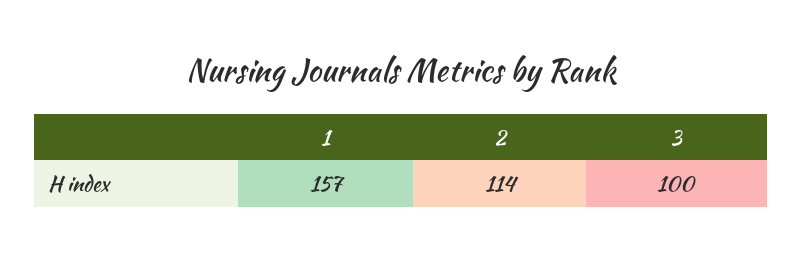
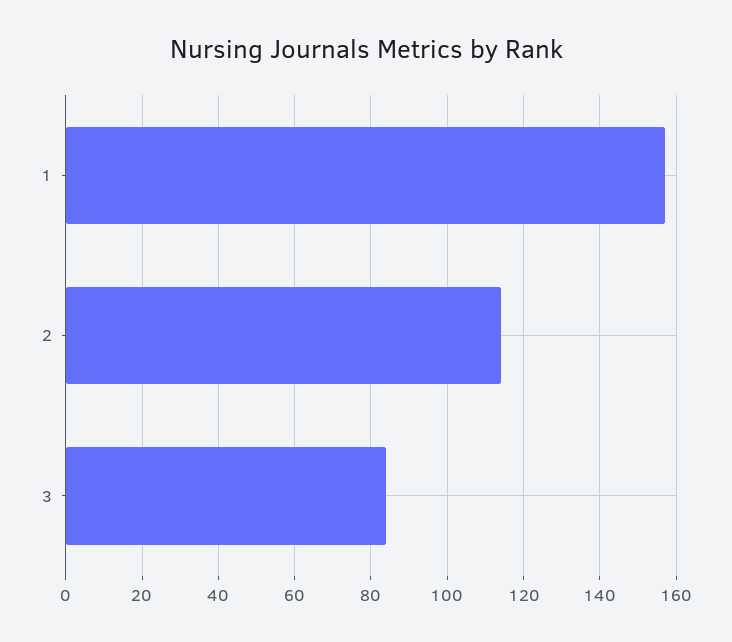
  {
    "1": 157,
    "2": 114,
-   "3": 100
+   "3": 85
  }

